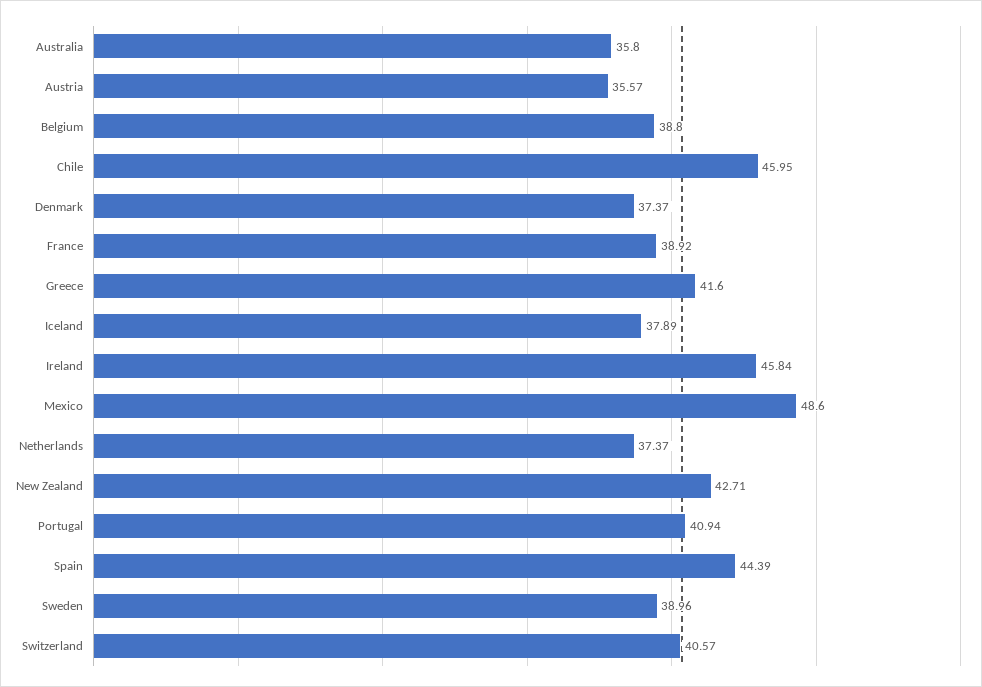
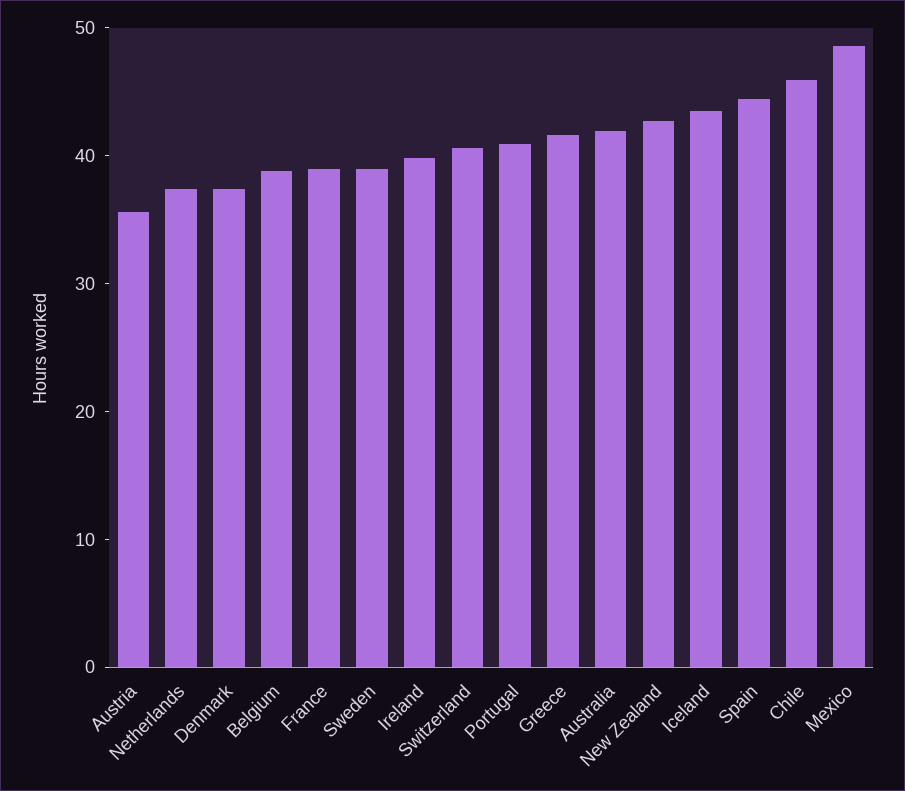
  {
-   "Australia": 35.8,
+   "Australia": 42,
    "Austria": 35.57,
    "Belgium": 38.8,
    "Chile": 45.95,
    "Denmark": 37.37,
    "France": 38.92,
    "Greece": 41.6,
-   "Iceland": 37.89,
+   "Iceland": 44,
-   "Ireland": 45.84,
+   "Ireland": 40,
    "Mexico": 48.6,
    "Netherlands": 37.37,
    "New Zealand": 42.71,
    "Portugal": 40.94,
    "Spain": 44.39,
    "Sweden": 38.96,
    "Switzerland": 40.57
  }

